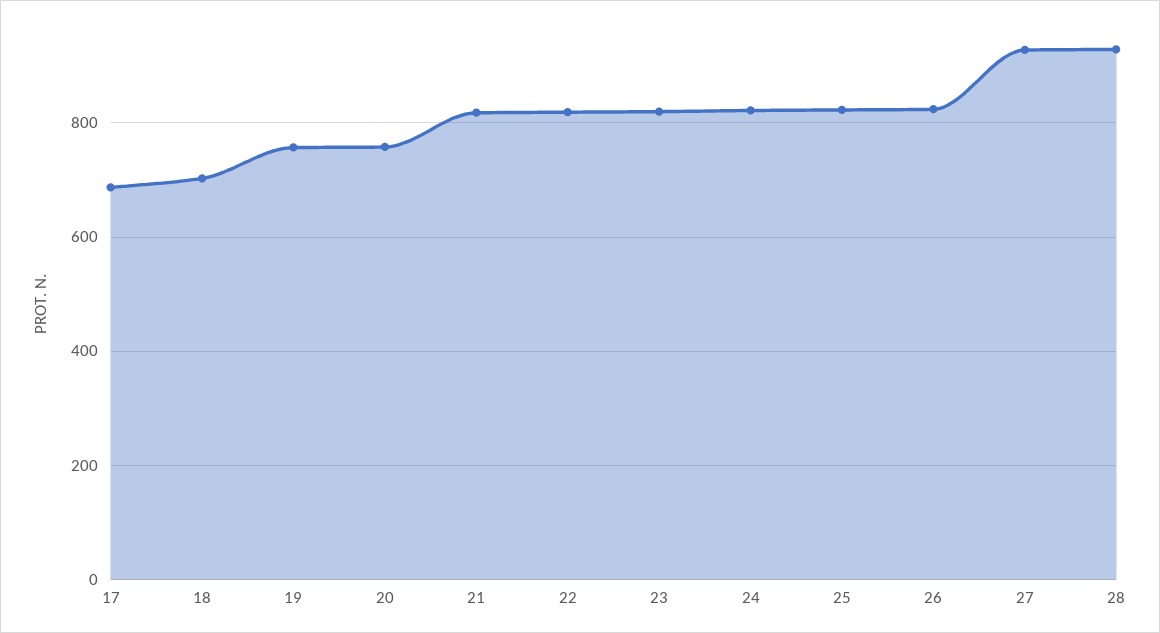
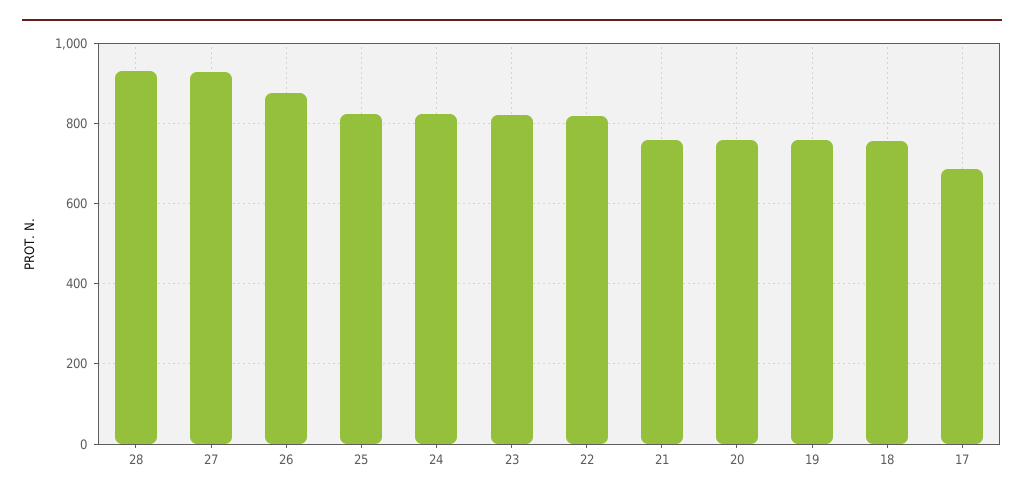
  {
    "17": 680,
-   "18": 700,
+   "18": 760,
    "19": 760,
    "20": 760,
-   "21": 820,
+   "21": 760,
    "22": 820,
    "23": 820,
    "24": 820,
    "25": 820,
-   "26": 820,
+   "26": 880,
    "27": 920,
    "28": 920
  }

